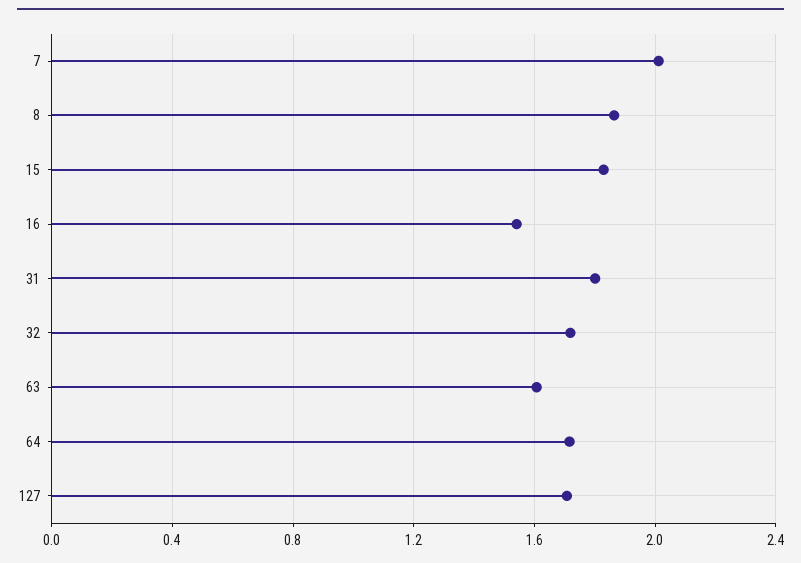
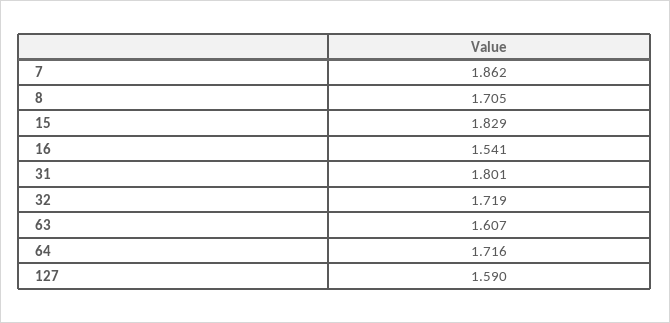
  {
-   "7": 2,
+   "7": 1.862,
-   "8": 1.85,
+   "8": 1.705,
    "15": 1.829,
    "16": 1.541,
    "31": 1.801,
    "32": 1.719,
    "63": 1.607,
    "64": 1.716,
-   "127": 1.7
+   "127": 1.59
  }

